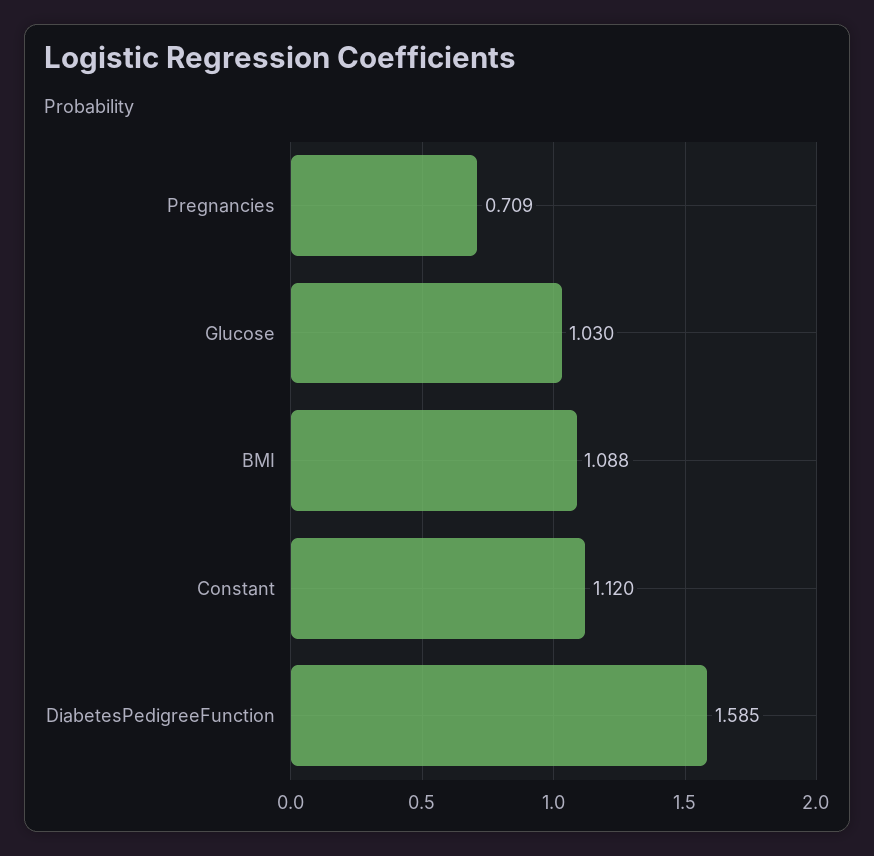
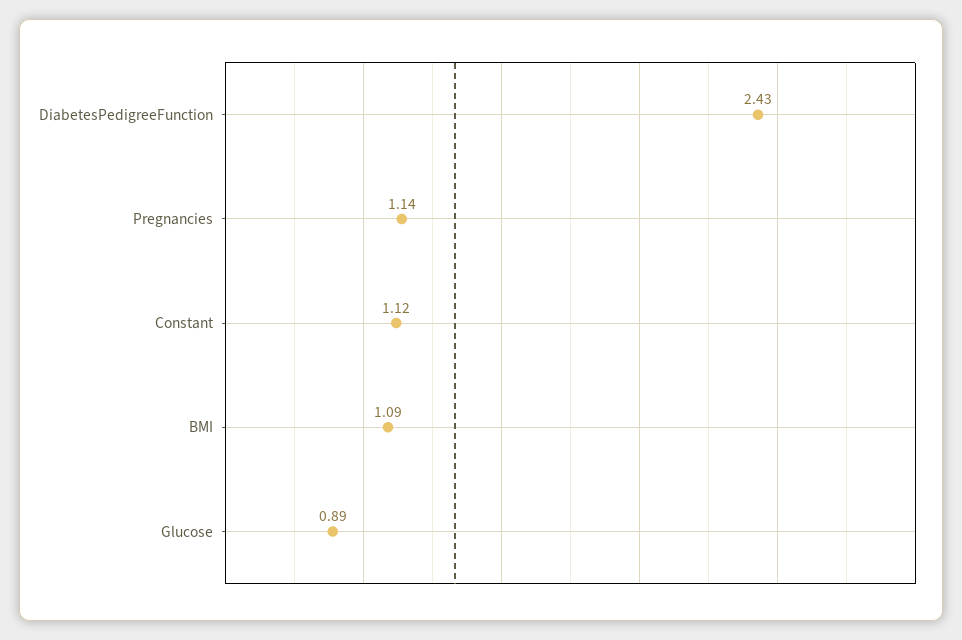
  {
-   "Pregnancies": 0.709,
+   "Pregnancies": 1.14,
-   "Glucose": 1.03,
+   "Glucose": 0.89,
    "BMI": 1.088,
    "Constant": 1.12,
-   "DiabetesPedigreeFunction": 1.585
+   "DiabetesPedigreeFunction": 2.43
  }

